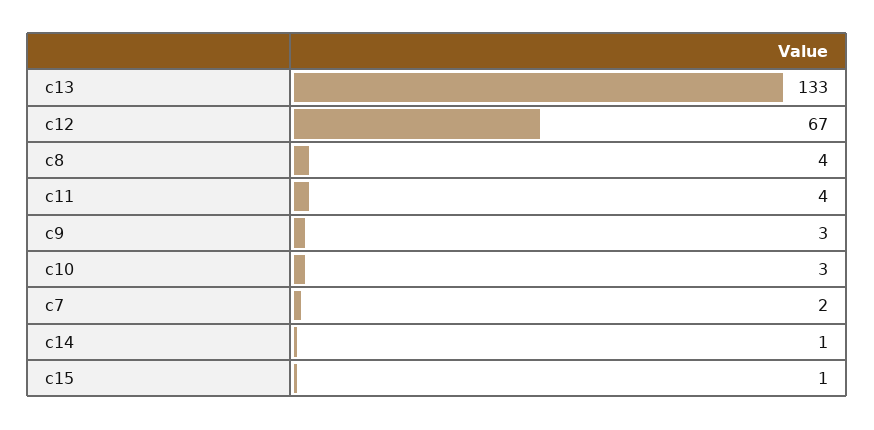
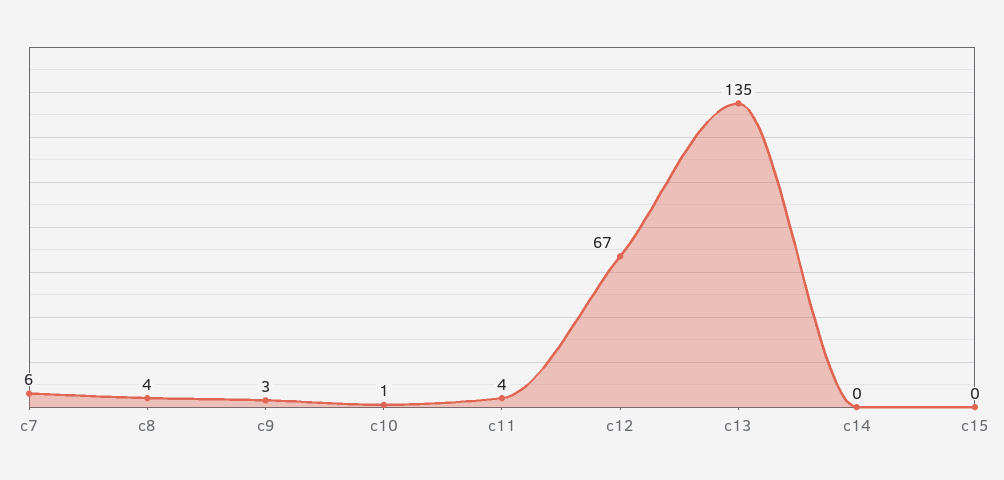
  {
-   "c13": 133,
+   "c13": 135,
    "c12": 67,
    "c8": 4,
    "c11": 4,
    "c9": 3,
-   "c10": 3,
+   "c10": 1,
-   "c7": 2,
+   "c7": 6,
-   "c14": 1,
+   "c14": 0,
-   "c15": 1
+   "c15": 0
  }

